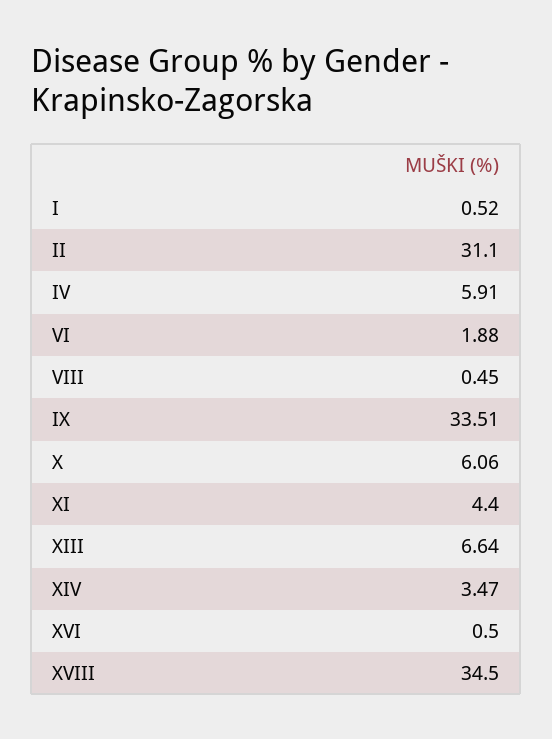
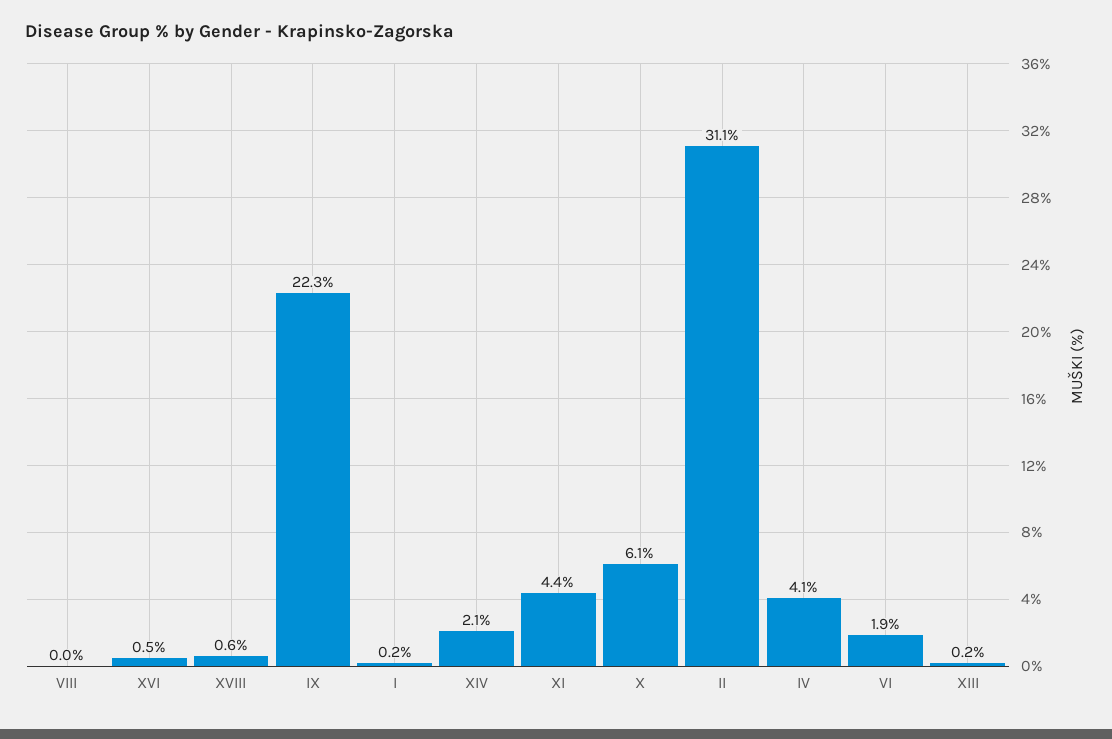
  {
-   "I": 0.52,
+   "I": 0.2,
    "II": 31.1,
-   "IV": 5.91,
+   "IV": 4.1,
    "VI": 1.88,
-   "VIII": 0.45,
+   "VIII": 0,
-   "IX": 33.51,
+   "IX": 22.3,
    "X": 6.06,
    "XI": 4.4,
-   "XIII": 6.64,
+   "XIII": 0.2,
-   "XIV": 3.47,
+   "XIV": 2.1,
    "XVI": 0.5,
-   "XVIII": 34.5
+   "XVIII": 0.6
  }

